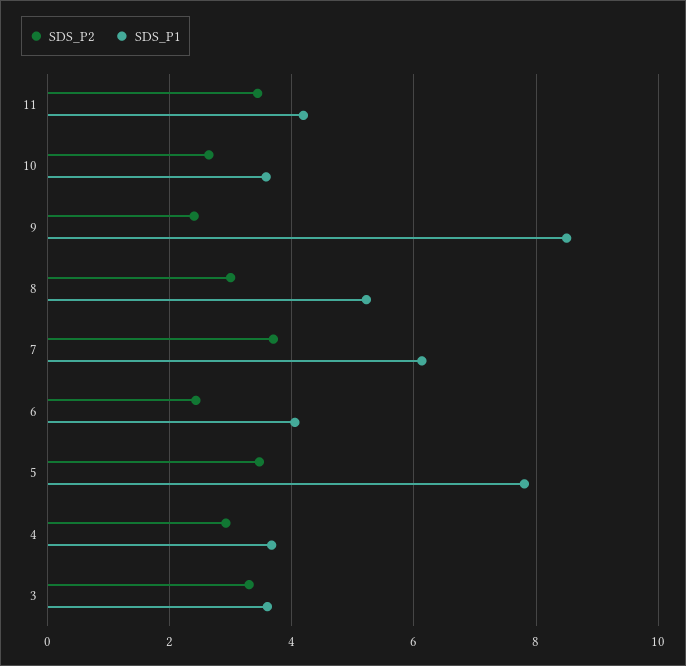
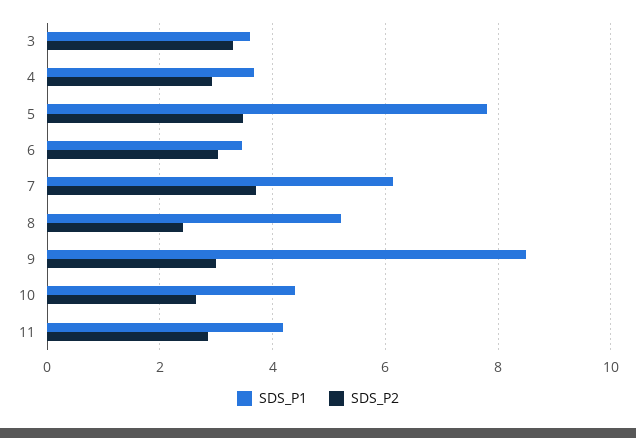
  {
    "SDS_P2": {
-     "11": 3.4,
+     "11": 2.8,
      "10": 2.6,
-     "9": 2.4,
+     "9": 3,
-     "8": 3,
+     "8": 2.4,
      "7": 3.8,
-     "6": 2.4,
+     "6": 3,
      "5": 3.4,
      "4": 3,
      "3": 3.4
    },
    "SDS_P1": {
      "11": 4.2,
-     "10": 3.6,
+     "10": 4.4,
      "9": 8.6,
      "8": 5.2,
      "7": 6.2,
-     "6": 4,
+     "6": 3.4,
      "5": 7.8,
      "4": 3.6,
      "3": 3.6
    }
  }

